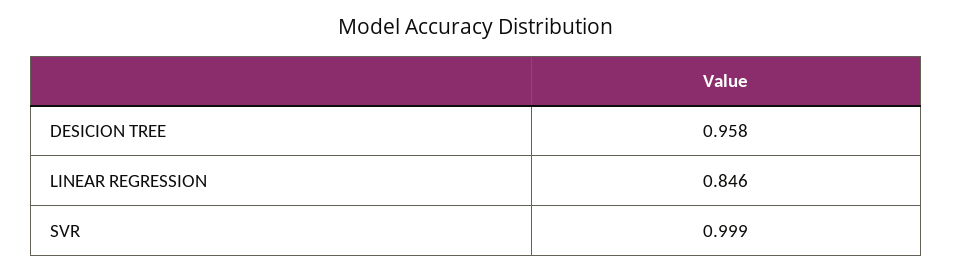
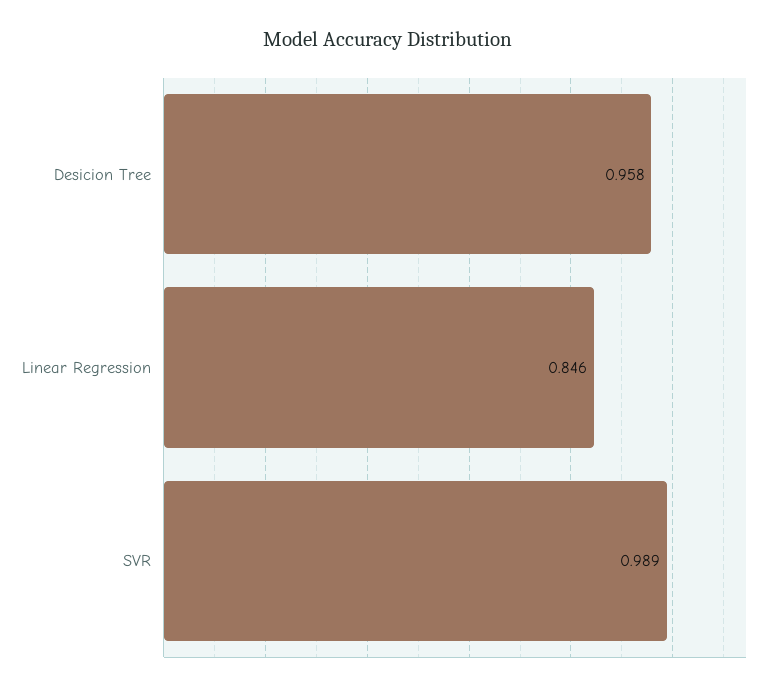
  {
    "DESICION TREE": 0.958,
    "LINEAR REGRESSION": 0.846,
-   "SVR": 0.999
+   "SVR": 0.989
  }

